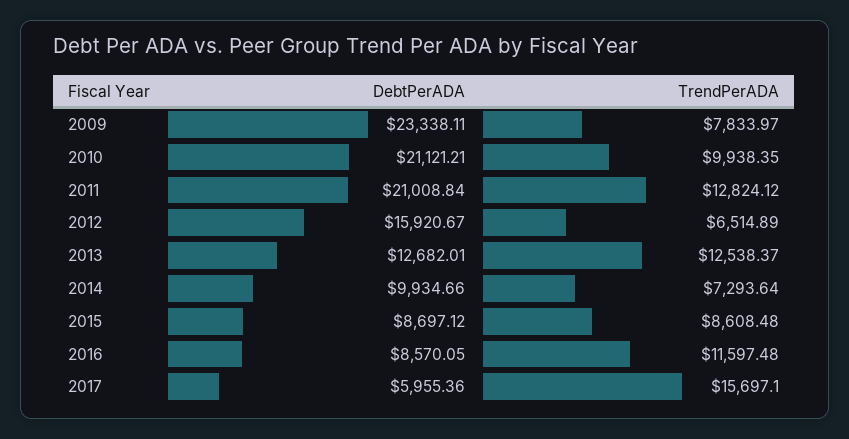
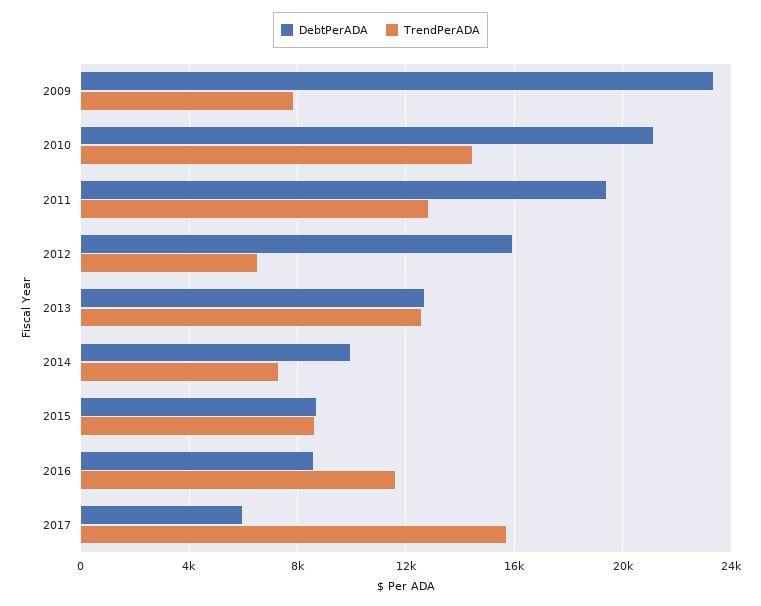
  {
    "DebtPerADA": {
      "2009": 23338.11,
      "2010": 21121.21,
-     "2011": 21008.84,
+     "2011": 19500,
      "2012": 15920.67,
      "2013": 12682.01,
      "2014": 9934.66,
      "2015": 8697.12,
      "2016": 8570.05,
      "2017": 5955.36
    },
    "TrendPerADA": {
      "2009": 7833.97,
-     "2010": 9938.35,
+     "2010": 14500,
      "2011": 12824.12,
      "2012": 6514.89,
      "2013": 12538.37,
      "2014": 7293.64,
      "2015": 8608.48,
      "2016": 11597.48,
      "2017": 15697.1
    }
  }

